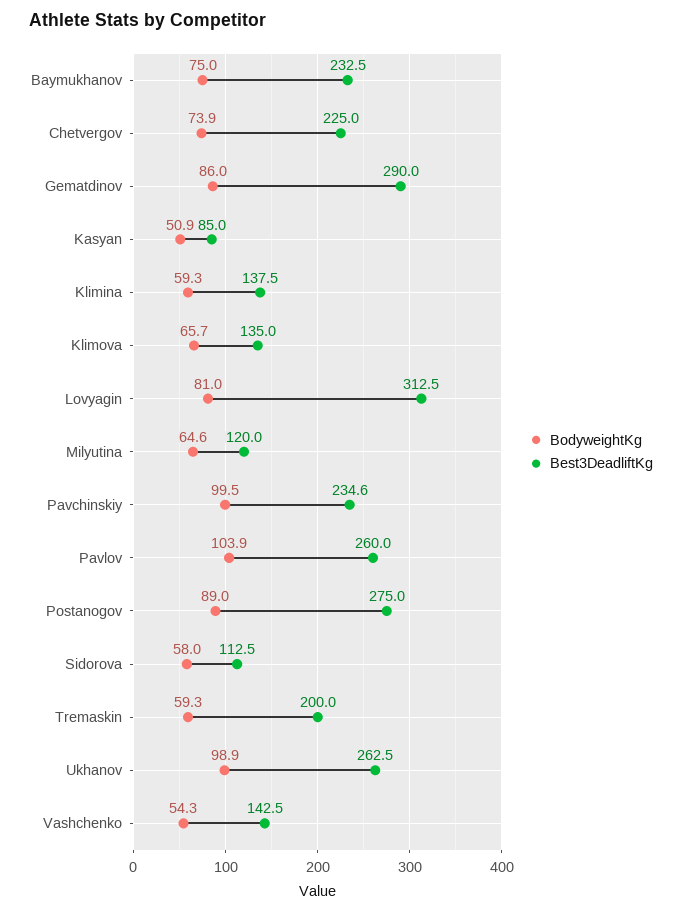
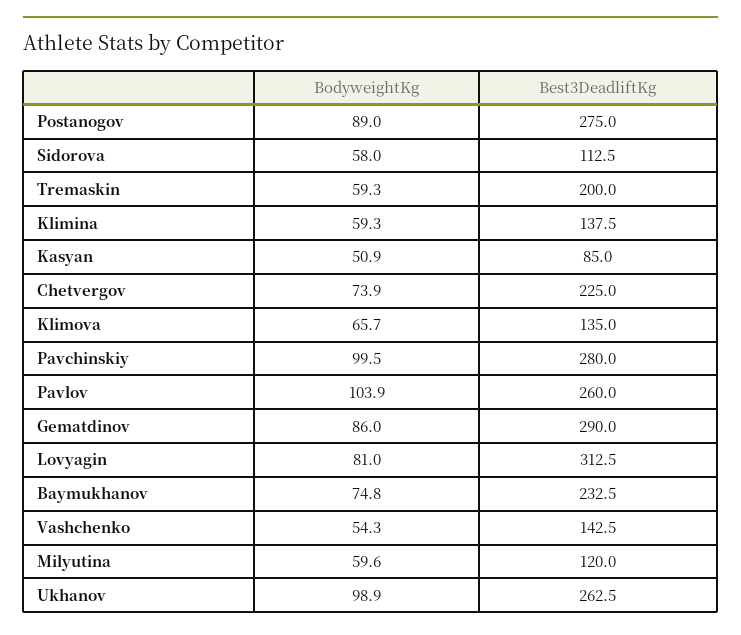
  {
    "BodyweightKg": {
-     "Baymukhanov": 75,
+     "Baymukhanov": 74.8,
      "Chetvergov": 73.9,
      "Gematdinov": 86,
      "Kasyan": 50.9,
      "Klimina": 59.3,
      "Klimova": 65.7,
      "Lovyagin": 81,
-     "Milyutina": 64.6,
+     "Milyutina": 59.6,
      "Pavchinskiy": 99.5,
      "Pavlov": 103.9,
      "Postanogov": 89,
      "Sidorova": 58,
      "Tremaskin": 59.3,
      "Ukhanov": 98.9,
      "Vashchenko": 54.3
    },
    "Best3DeadliftKg": {
      "Baymukhanov": 232.5,
      "Chetvergov": 225,
      "Gematdinov": 290,
      "Kasyan": 85,
      "Klimina": 137.5,
      "Klimova": 135,
      "Lovyagin": 312.5,
      "Milyutina": 120,
-     "Pavchinskiy": 234.6,
+     "Pavchinskiy": 280,
      "Pavlov": 260,
      "Postanogov": 275,
      "Sidorova": 112.5,
      "Tremaskin": 200,
      "Ukhanov": 262.5,
      "Vashchenko": 142.5
    }
  }

